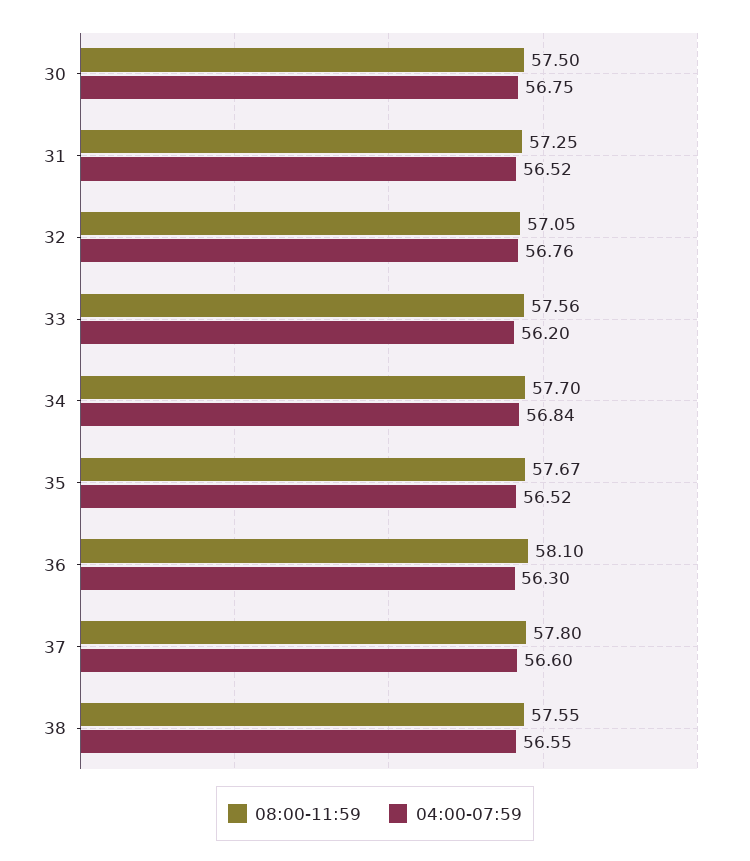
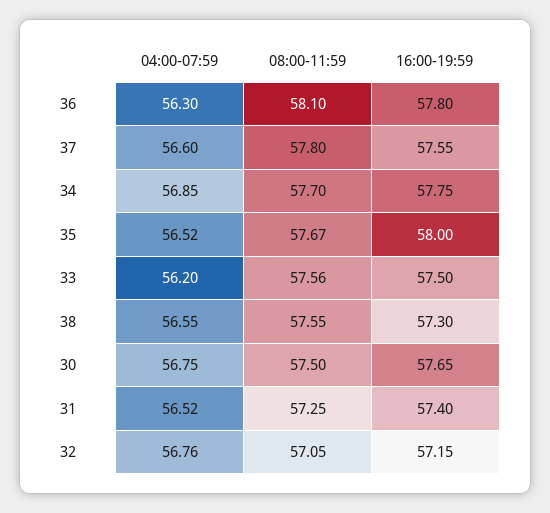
  {
    "08:00-11:59": {
      "30": 57.5,
      "31": 57.25,
      "32": 57.05,
      "33": 57.56,
      "34": 57.7,
      "35": 57.67,
      "36": 58.1,
      "37": 57.8,
      "38": 57.55
    },
    "04:00-07:59": {
      "30": 56.75,
      "31": 56.52,
      "32": 56.76,
      "33": 56.2,
-     "34": 56.84,
+     "34": 56.85,
      "35": 56.52,
      "36": 56.3,
      "37": 56.6,
      "38": 56.55
-   }
+   },
+   "16:00-19:59": {
+     "36": 57.8,
+     "37": 57.55,
+     "34": 57.75,
+     "35": 58,
+     "33": 57.5,
+     "38": 57.3,
+     "30": 57.65,
+     "31": 57.4,
+     "32": 57.15
+   }
  }

